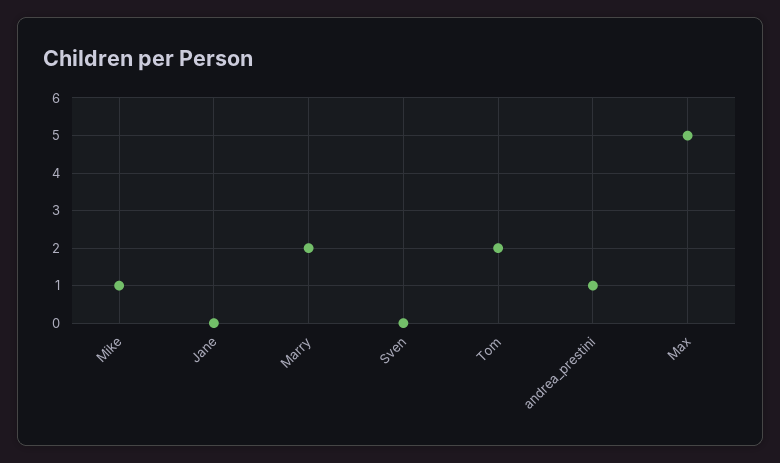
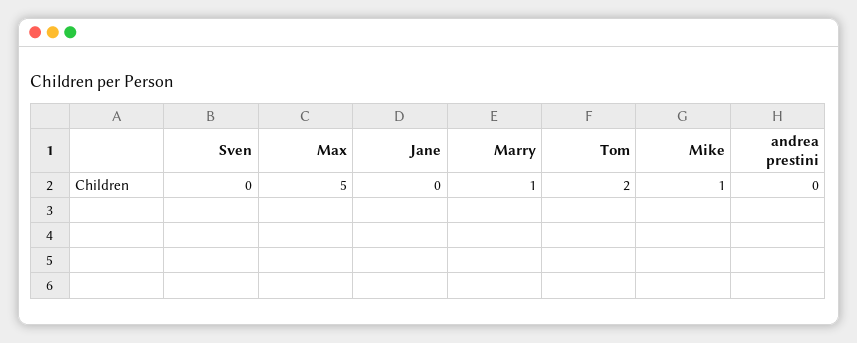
  {
    "Mike": 1,
    "Jane": 0,
-   "Marry": 2,
+   "Marry": 1,
    "Sven": 0,
    "Tom": 2,
-   "andrea_prestini": 1,
+   "andrea_prestini": 0,
    "Max": 5
  }

